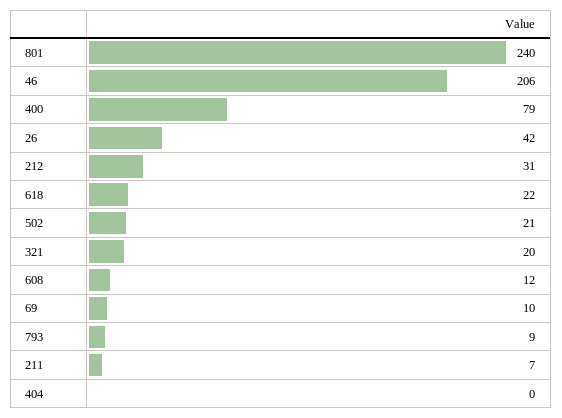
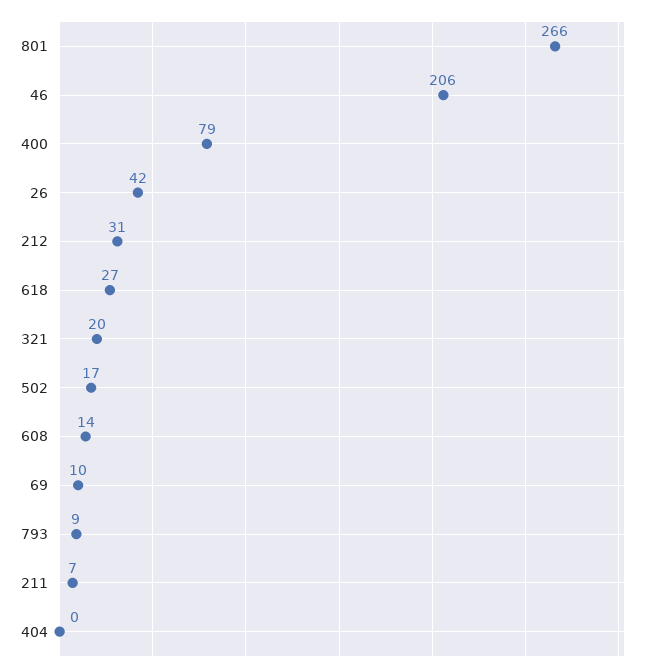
  {
-   "801": 240,
+   "801": 266,
    "46": 206,
    "400": 79,
    "26": 42,
    "212": 31,
-   "618": 22,
+   "618": 27,
-   "502": 21,
+   "502": 17,
    "321": 20,
-   "608": 12,
+   "608": 14,
    "69": 10,
    "793": 9,
    "211": 7,
    "404": 0
  }

